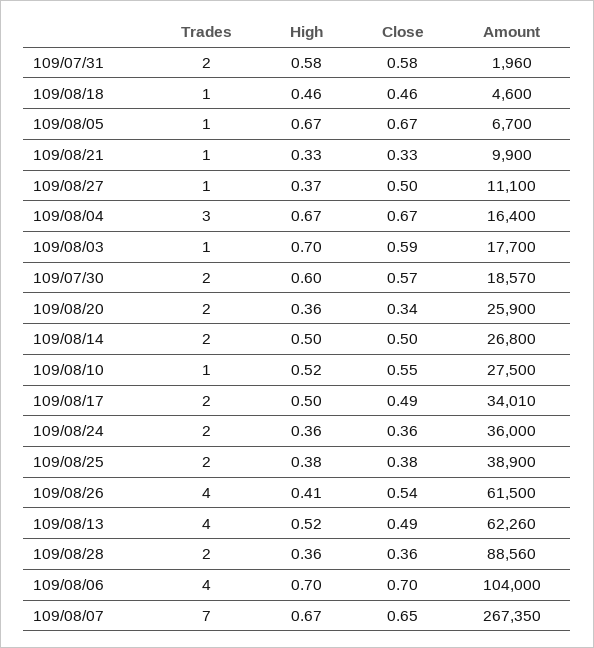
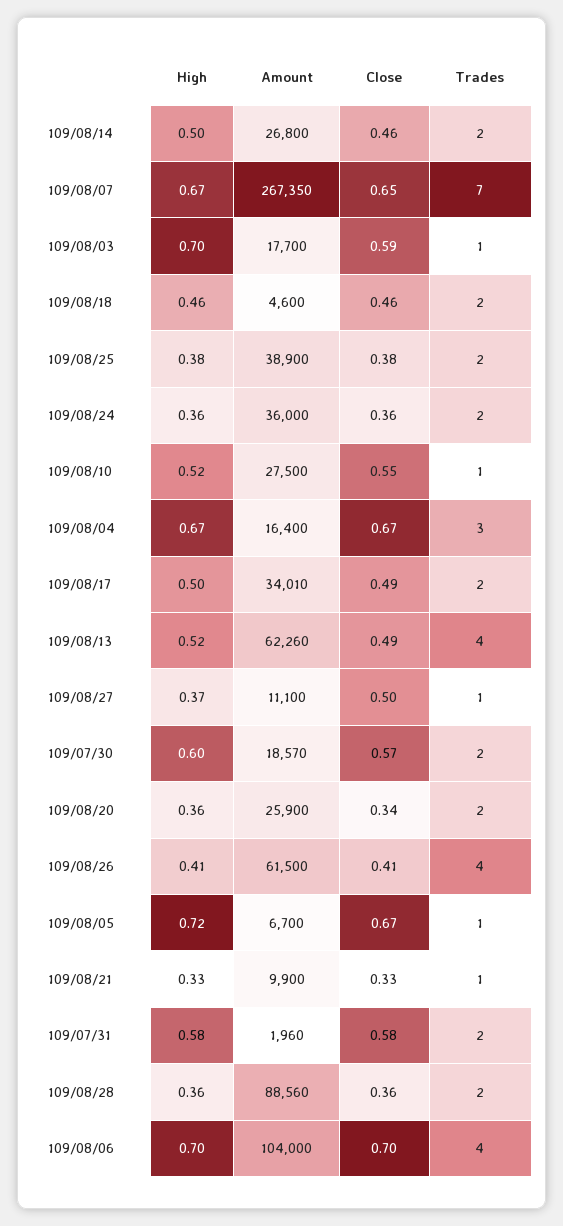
  {
    "Trades": {
      "109/07/31": 2,
-     "109/08/18": 1,
+     "109/08/18": 2,
      "109/08/05": 1,
      "109/08/21": 1,
      "109/08/27": 1,
      "109/08/04": 3,
      "109/08/03": 1,
      "109/07/30": 2,
      "109/08/20": 2,
      "109/08/14": 2,
      "109/08/10": 1,
      "109/08/17": 2,
      "109/08/24": 2,
      "109/08/25": 2,
      "109/08/26": 4,
      "109/08/13": 4,
      "109/08/28": 2,
      "109/08/06": 4,
      "109/08/07": 7
    },
    "High": {
      "109/07/31": 0.58,
      "109/08/18": 0.46,
-     "109/08/05": 0.67,
+     "109/08/05": 0.72,
      "109/08/21": 0.33,
      "109/08/27": 0.37,
      "109/08/04": 0.67,
      "109/08/03": 0.7,
      "109/07/30": 0.6,
      "109/08/20": 0.36,
      "109/08/14": 0.5,
      "109/08/10": 0.52,
      "109/08/17": 0.5,
      "109/08/24": 0.36,
      "109/08/25": 0.38,
      "109/08/26": 0.41,
      "109/08/13": 0.52,
      "109/08/28": 0.36,
      "109/08/06": 0.7,
      "109/08/07": 0.67
    },
    "Close": {
      "109/07/31": 0.58,
      "109/08/18": 0.46,
      "109/08/05": 0.67,
      "109/08/21": 0.33,
      "109/08/27": 0.5,
      "109/08/04": 0.67,
      "109/08/03": 0.59,
      "109/07/30": 0.57,
      "109/08/20": 0.34,
-     "109/08/14": 0.5,
+     "109/08/14": 0.46,
      "109/08/10": 0.55,
      "109/08/17": 0.49,
      "109/08/24": 0.36,
      "109/08/25": 0.38,
-     "109/08/26": 0.54,
+     "109/08/26": 0.41,
      "109/08/13": 0.49,
      "109/08/28": 0.36,
      "109/08/06": 0.7,
      "109/08/07": 0.65
    },
    "Amount": {
      "109/07/31": 1960,
      "109/08/18": 4600,
      "109/08/05": 6700,
      "109/08/21": 9900,
      "109/08/27": 11100,
      "109/08/04": 16400,
      "109/08/03": 17700,
      "109/07/30": 18570,
      "109/08/20": 25900,
      "109/08/14": 26800,
      "109/08/10": 27500,
      "109/08/17": 34010,
      "109/08/24": 36000,
      "109/08/25": 38900,
      "109/08/26": 61500,
      "109/08/13": 62260,
      "109/08/28": 88560,
      "109/08/06": 104000,
      "109/08/07": 267350
    }
  }

